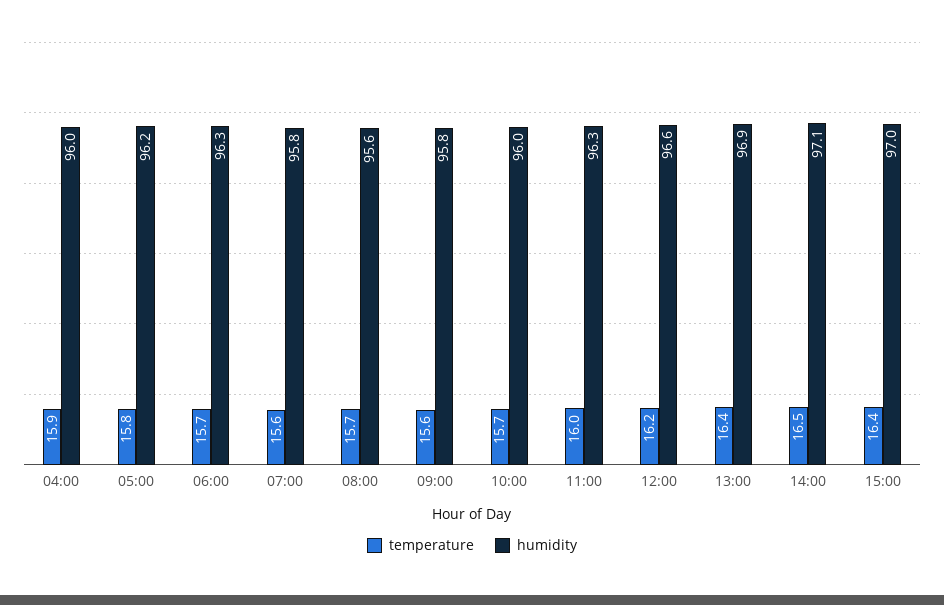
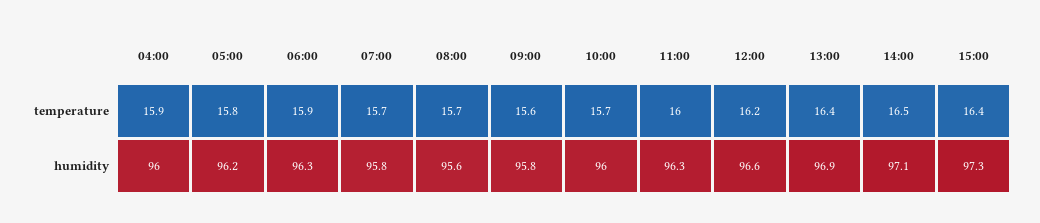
  {
    "temperature": {
      "04:00": 15.9,
      "05:00": 15.8,
-     "06:00": 15.7,
+     "06:00": 15.9,
-     "07:00": 15.6,
+     "07:00": 15.7,
      "08:00": 15.7,
      "09:00": 15.6,
      "10:00": 15.7,
      "11:00": 16,
      "12:00": 16.2,
      "13:00": 16.4,
      "14:00": 16.5,
      "15:00": 16.4
    },
    "humidity": {
      "04:00": 96,
      "05:00": 96.2,
      "06:00": 96.3,
      "07:00": 95.8,
      "08:00": 95.6,
      "09:00": 95.8,
      "10:00": 96,
      "11:00": 96.3,
      "12:00": 96.6,
      "13:00": 96.9,
      "14:00": 97.1,
-     "15:00": 97
+     "15:00": 97.3
    }
  }

